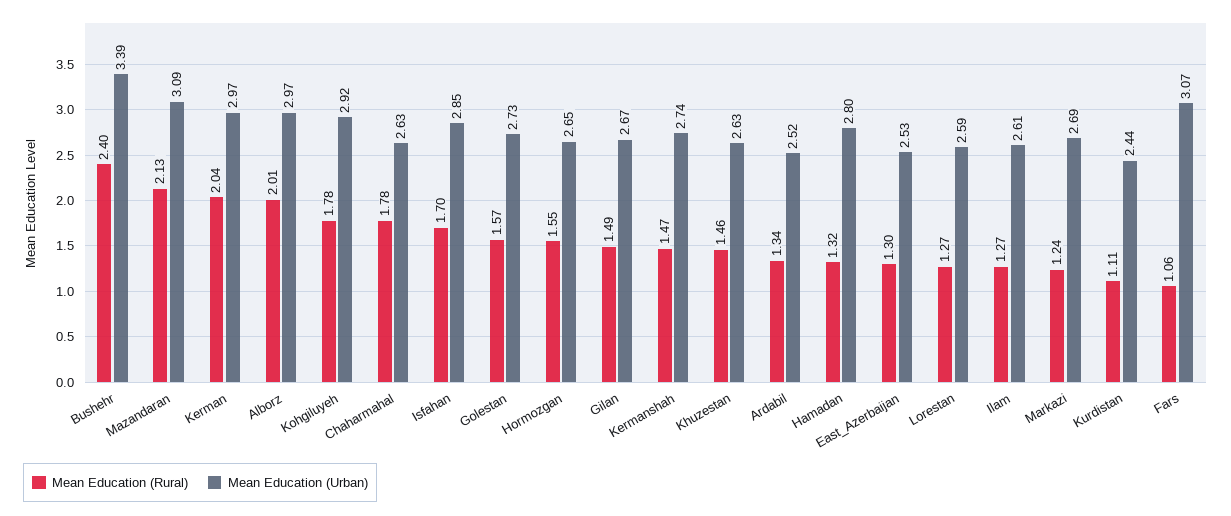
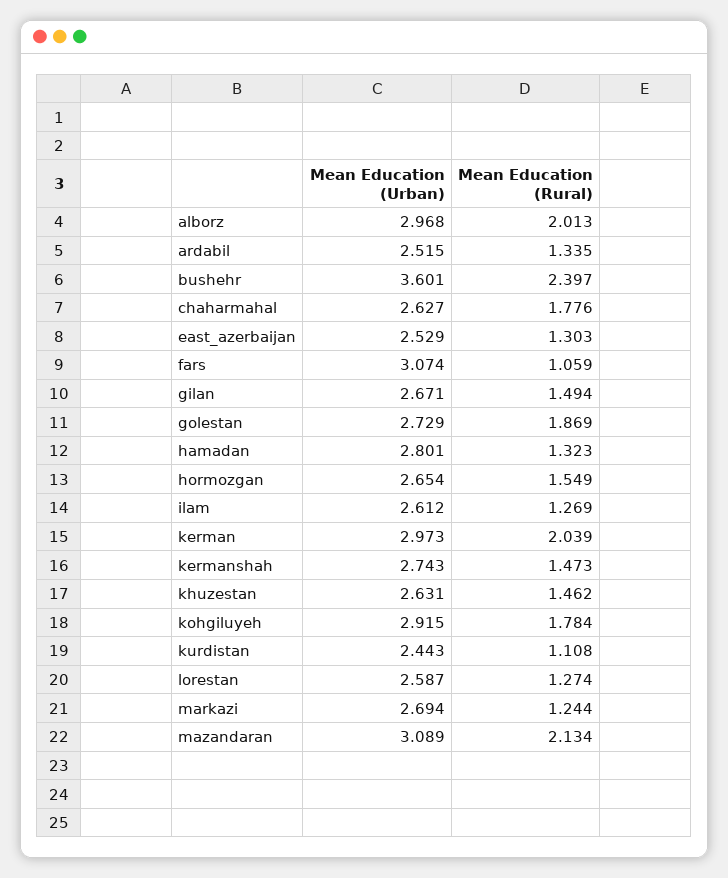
  {
    "Mean Education (Rural)": {
      "Bushehr": 2.397,
      "Mazandaran": 2.134,
      "Kerman": 2.039,
      "Alborz": 2.013,
      "Kohgiluyeh": 1.784,
      "Chaharmahal": 1.776,
-     "Isfahan": 1.7,
-     "Golestan": 1.57,
+     "Golestan": 1.869,
      "Hormozgan": 1.549,
      "Gilan": 1.494,
      "Kermanshah": 1.473,
      "Khuzestan": 1.462,
      "Ardabil": 1.335,
      "Hamadan": 1.323,
      "East_Azerbaijan": 1.303,
      "Lorestan": 1.274,
      "Ilam": 1.269,
      "Markazi": 1.244,
      "Kurdistan": 1.108,
      "Fars": 1.059
    },
    "Mean Education (Urban)": {
-     "Bushehr": 3.39,
+     "Bushehr": 3.601,
      "Mazandaran": 3.089,
      "Kerman": 2.973,
      "Alborz": 2.968,
      "Kohgiluyeh": 2.915,
      "Chaharmahal": 2.627,
-     "Isfahan": 2.85,
      "Golestan": 2.729,
      "Hormozgan": 2.654,
      "Gilan": 2.671,
      "Kermanshah": 2.743,
      "Khuzestan": 2.631,
      "Ardabil": 2.515,
      "Hamadan": 2.801,
      "East_Azerbaijan": 2.529,
      "Lorestan": 2.587,
      "Ilam": 2.612,
      "Markazi": 2.694,
      "Kurdistan": 2.443,
      "Fars": 3.074
    }
  }

